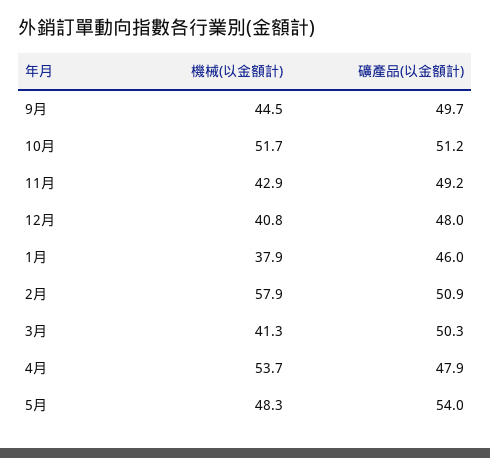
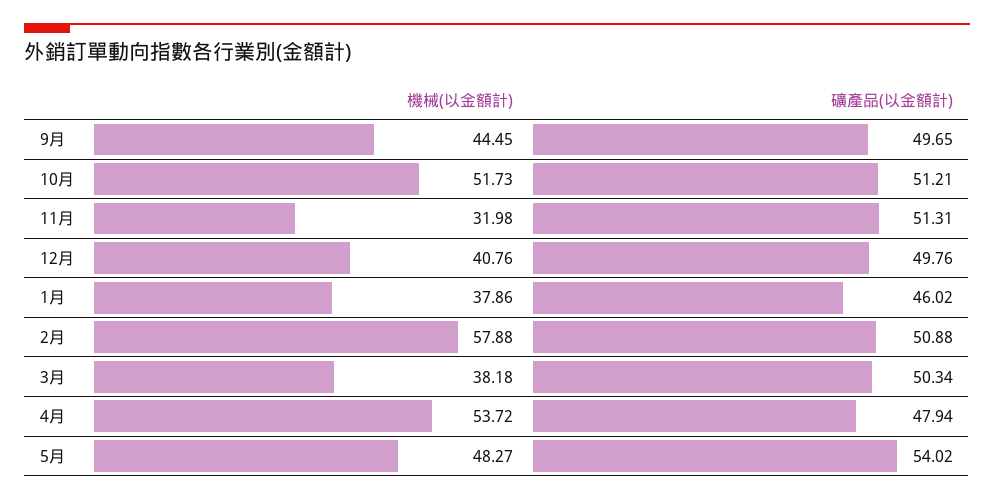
  {
    "機械(以金額計)": {
      "9月": 44.45,
      "10月": 51.73,
-     "11月": 42.9,
+     "11月": 31.98,
      "12月": 40.76,
      "1月": 37.86,
      "2月": 57.88,
-     "3月": 41.3,
+     "3月": 38.18,
      "4月": 53.72,
      "5月": 48.27
    },
    "礦產品(以金額計)": {
      "9月": 49.65,
      "10月": 51.21,
-     "11月": 49.2,
+     "11月": 51.31,
-     "12月": 48,
+     "12月": 49.76,
      "1月": 46.02,
      "2月": 50.88,
      "3月": 50.34,
      "4月": 47.94,
      "5月": 54.02
    }
  }

